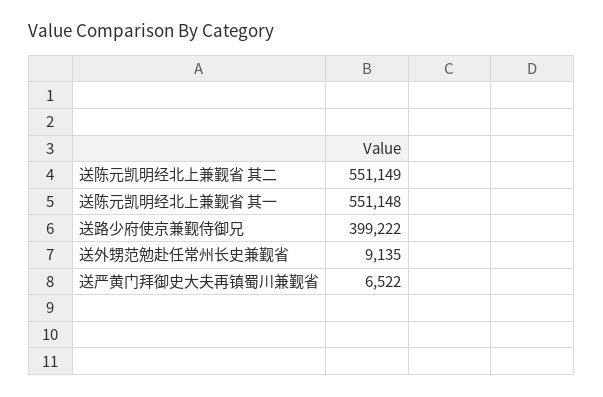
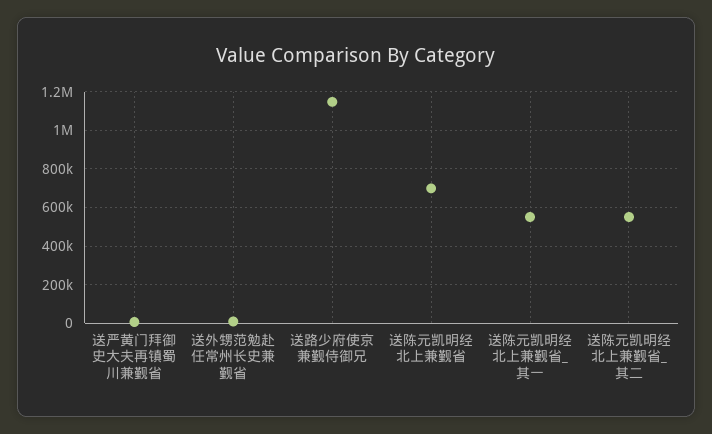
  {
    "送陈元凯明经北上兼觐省 其二": 551149,
    "送陈元凯明经北上兼觐省 其一": 551148,
-   "送路少府使京兼觐侍御兄": 399222,
+   "送路少府使京兼觐侍御兄": 1150000,
    "送外甥范勉赴任常州长史兼觐省": 9135,
-   "送严黄门拜御史大夫再镇蜀川兼觐省": 6522
+   "送严黄门拜御史大夫再镇蜀川兼觐省": 6522,
+   "送陈元凯明经北上兼觐省": 700000
  }

